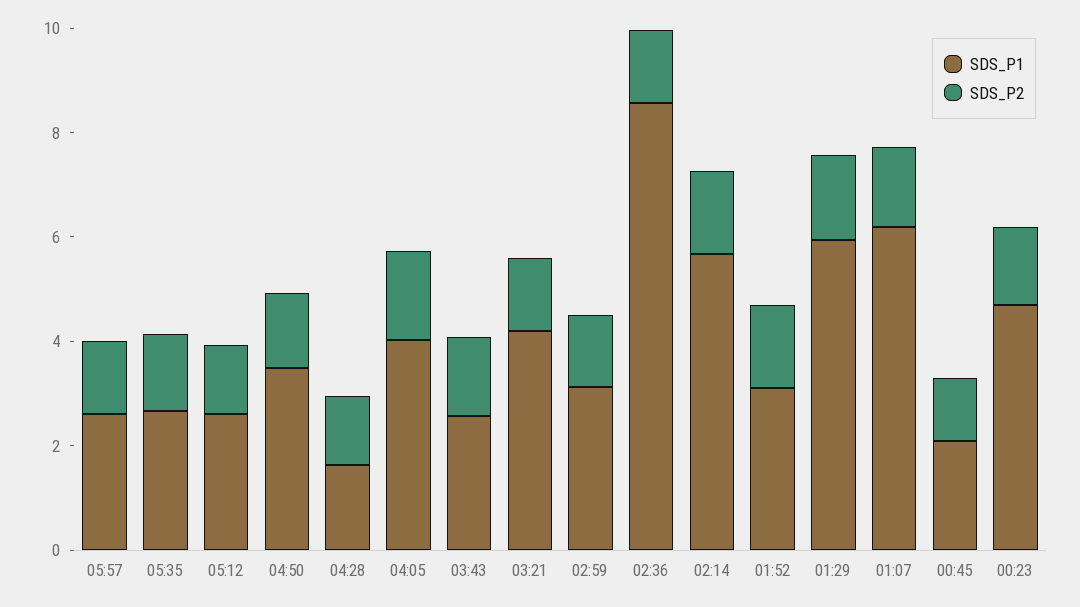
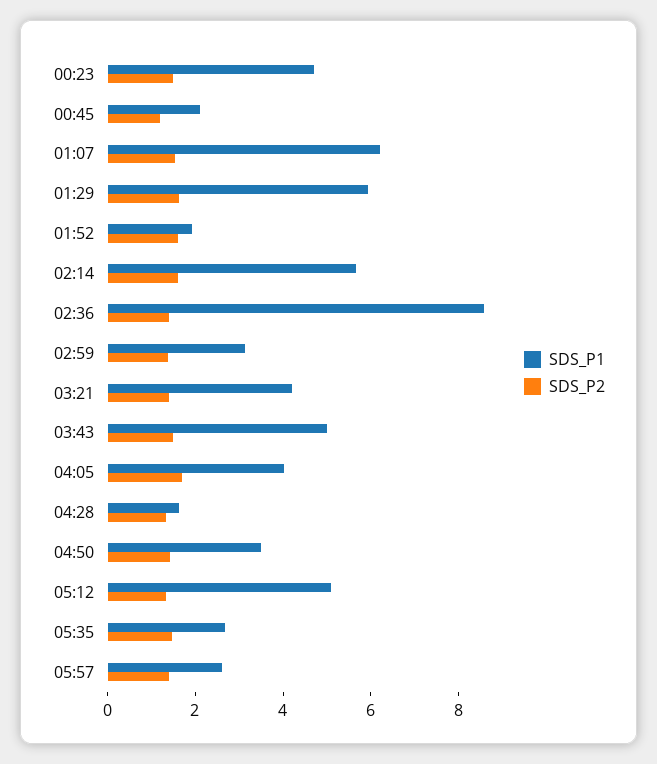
  {
    "SDS_P1": {
      "05:57": 2.5,
      "05:35": 2.5,
-     "05:12": 2.5,
+     "05:12": 5,
      "04:50": 3.5,
      "04:28": 1.5,
      "04:05": 4,
-     "03:43": 2.5,
+     "03:43": 5,
      "03:21": 4,
      "02:59": 3,
      "02:36": 8.5,
      "02:14": 5.5,
-     "01:52": 3,
+     "01:52": 2,
      "01:29": 6,
      "01:07": 6,
      "00:45": 2,
      "00:23": 4.5
    },
    "SDS_P2": {
      "05:57": 1.5,
      "05:35": 1.5,
      "05:12": 1.5,
      "04:50": 1.5,
      "04:28": 1.5,
      "04:05": 1.5,
      "03:43": 1.5,
      "03:21": 1.5,
      "02:59": 1.5,
      "02:36": 1.5,
      "02:14": 1.5,
      "01:52": 1.5,
      "01:29": 1.5,
      "01:07": 1.5,
      "00:45": 1,
      "00:23": 1.5
    }
  }

